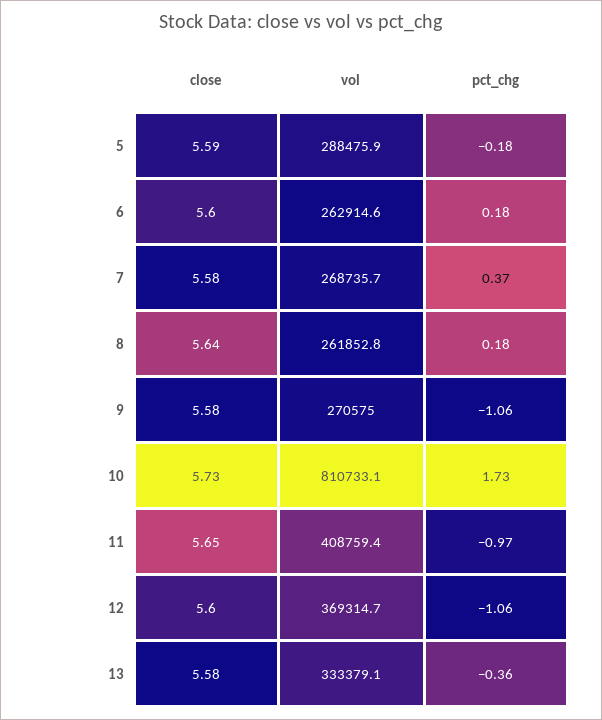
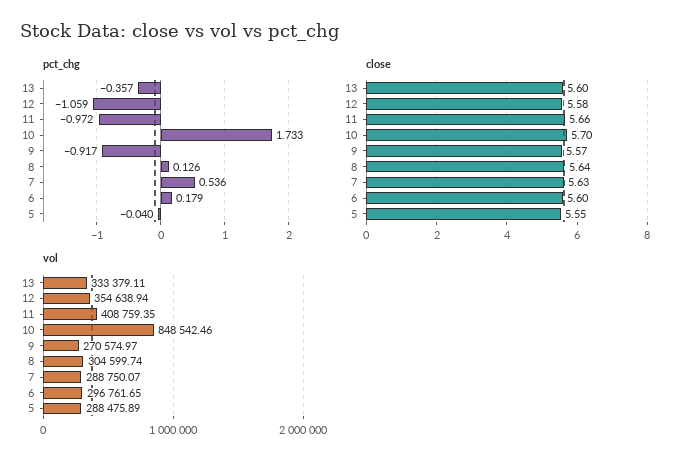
  {
    "close": {
-     "5": 5.59,
+     "5": 5.55,
      "6": 5.6,
-     "7": 5.58,
+     "7": 5.63,
      "8": 5.64,
-     "9": 5.58,
+     "9": 5.57,
-     "10": 5.73,
+     "10": 5.7,
-     "11": 5.65,
+     "11": 5.66,
-     "12": 5.6,
+     "12": 5.58,
-     "13": 5.58
+     "13": 5.6
    },
    "vol": {
      "5": 288475.89,
-     "6": 262914.6,
+     "6": 296761.65,
-     "7": 268735.7,
+     "7": 288750.07,
-     "8": 261852.8,
+     "8": 304599.74,
      "9": 270574.97,
-     "10": 810733.1,
+     "10": 848542.46,
      "11": 408759.35,
-     "12": 369314.7,
+     "12": 354638.94,
      "13": 333379.11
    },
    "pct_chg": {
-     "5": -0.18,
+     "5": -0.04,
      "6": 0.179,
-     "7": 0.37,
+     "7": 0.536,
-     "8": 0.18,
+     "8": 0.126,
-     "9": -1.06,
+     "9": -0.917,
      "10": 1.733,
      "11": -0.972,
      "12": -1.059,
      "13": -0.357
    }
  }

